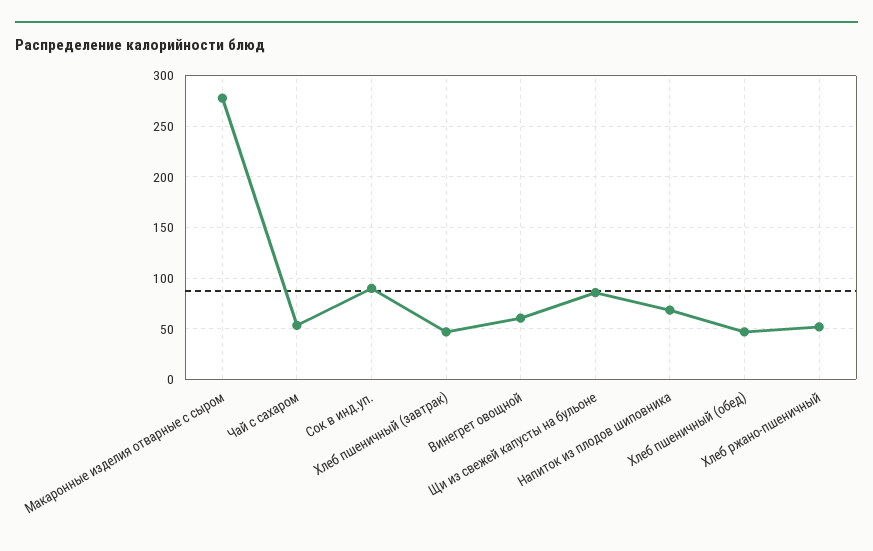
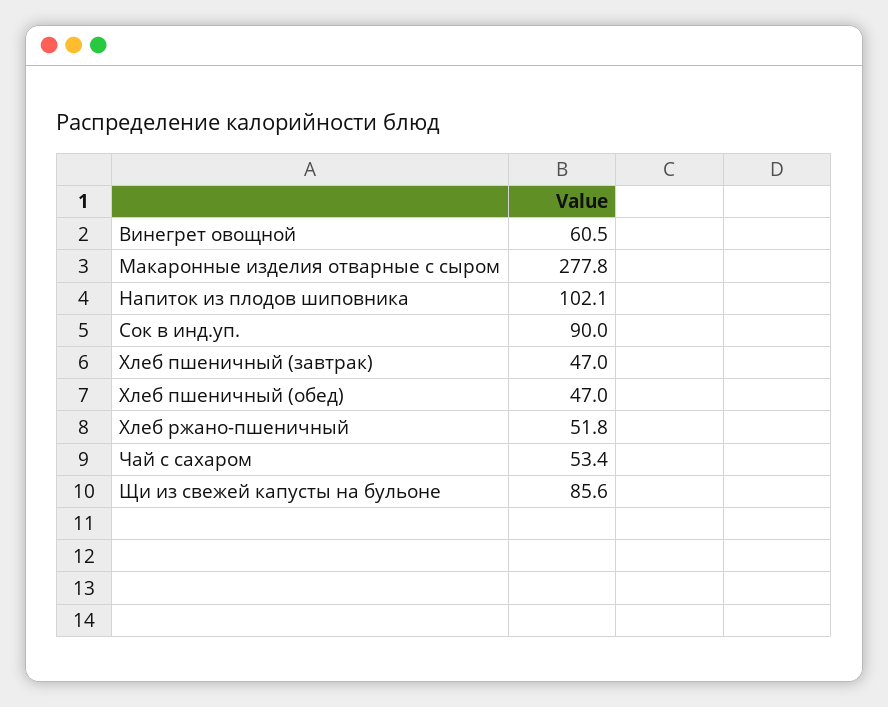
  {
    "Макаронные изделия отварные с сыром": 277.8,
    "Чай с сахаром": 53.4,
    "Сок в инд.уп.": 90,
    "Хлеб пшеничный (завтрак)": 47,
    "Винегрет овощной": 60.5,
    "Щи из свежей капусты на бульоне": 85.6,
-   "Напиток из плодов шиповника": 70,
+   "Напиток из плодов шиповника": 102.1,
    "Хлеб пшеничный (обед)": 47,
    "Хлеб ржано-пшеничный": 51.8
  }

